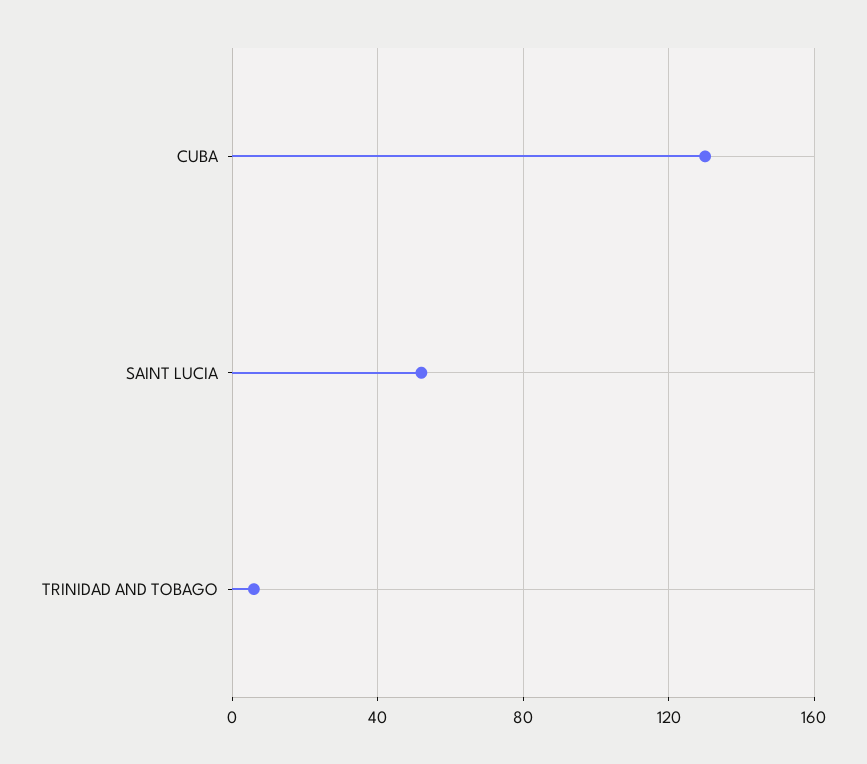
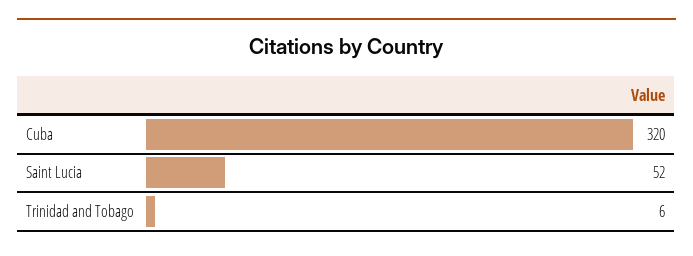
  {
-   "CUBA": 130,
+   "CUBA": 320,
    "SAINT LUCIA": 52,
    "TRINIDAD AND TOBAGO": 6
  }

